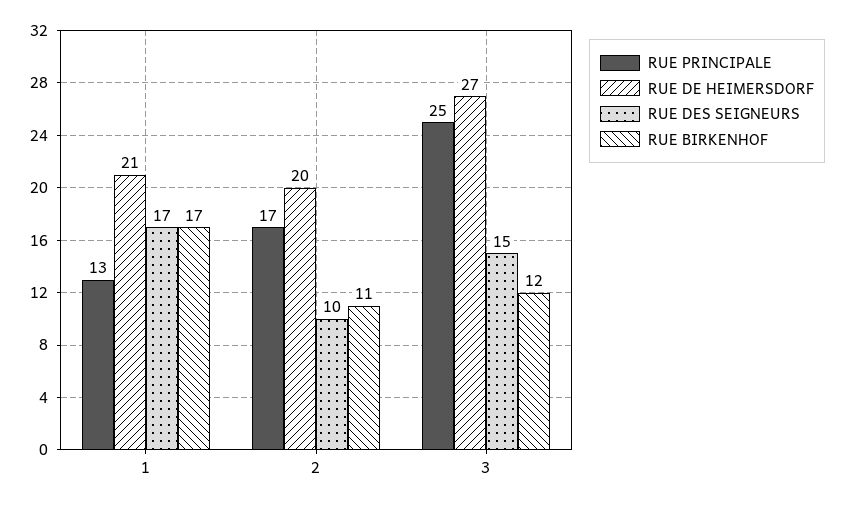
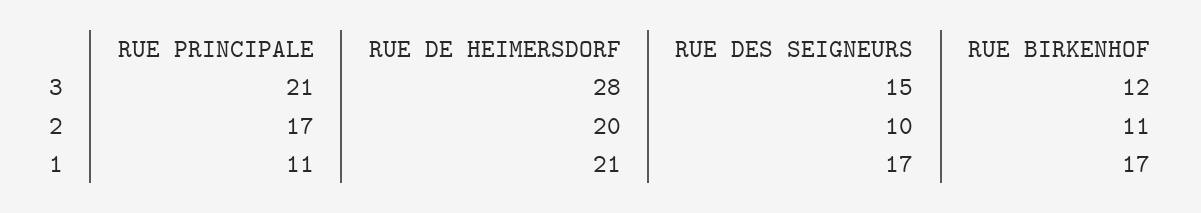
  {
    "RUE PRINCIPALE": {
-     "1": 13,
+     "1": 11,
      "2": 17,
-     "3": 25
+     "3": 21
    },
    "RUE DE HEIMERSDORF": {
      "1": 21,
      "2": 20,
-     "3": 27
+     "3": 28
    },
    "RUE DES SEIGNEURS": {
      "1": 17,
      "2": 10,
      "3": 15
    },
    "RUE BIRKENHOF": {
      "1": 17,
      "2": 11,
      "3": 12
    }
  }

